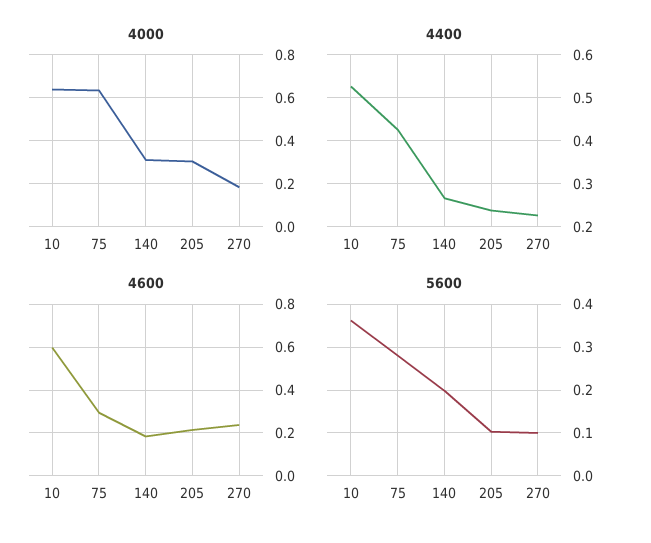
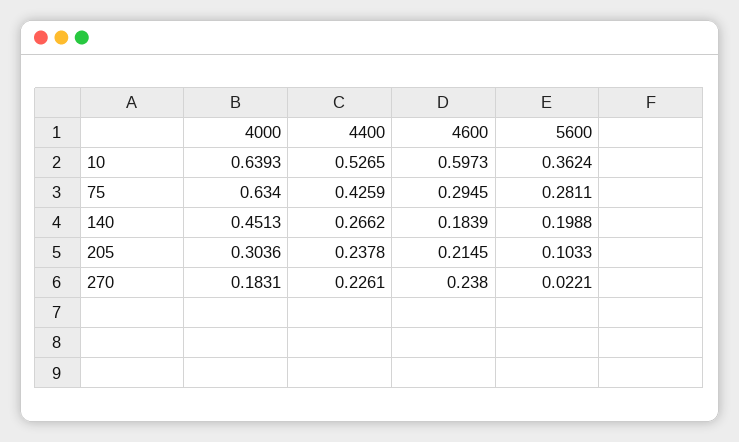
  {
    "4000": {
      "10": 0.6393,
      "75": 0.634,
-     "140": 0.3,
+     "140": 0.4513,
      "205": 0.3036,
      "270": 0.1831
    },
    "4400": {
      "10": 0.5265,
      "75": 0.4259,
      "140": 0.2662,
      "205": 0.2378,
      "270": 0.2261
    },
    "4600": {
      "10": 0.5973,
      "75": 0.2945,
      "140": 0.1839,
      "205": 0.2145,
      "270": 0.238
    },
    "5600": {
      "10": 0.3624,
      "75": 0.2811,
      "140": 0.1988,
      "205": 0.1033,
-     "270": 0.1
+     "270": 0.0221
    }
  }

